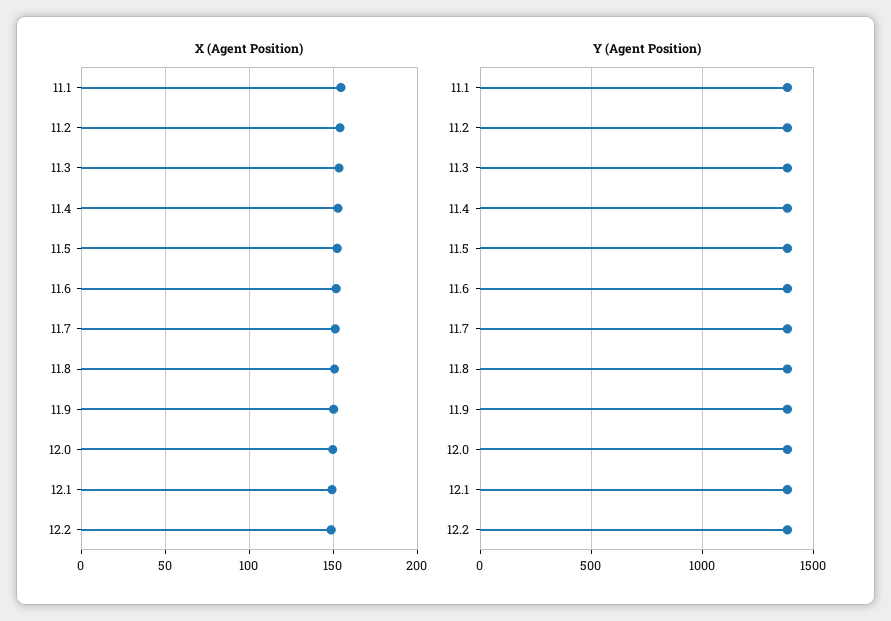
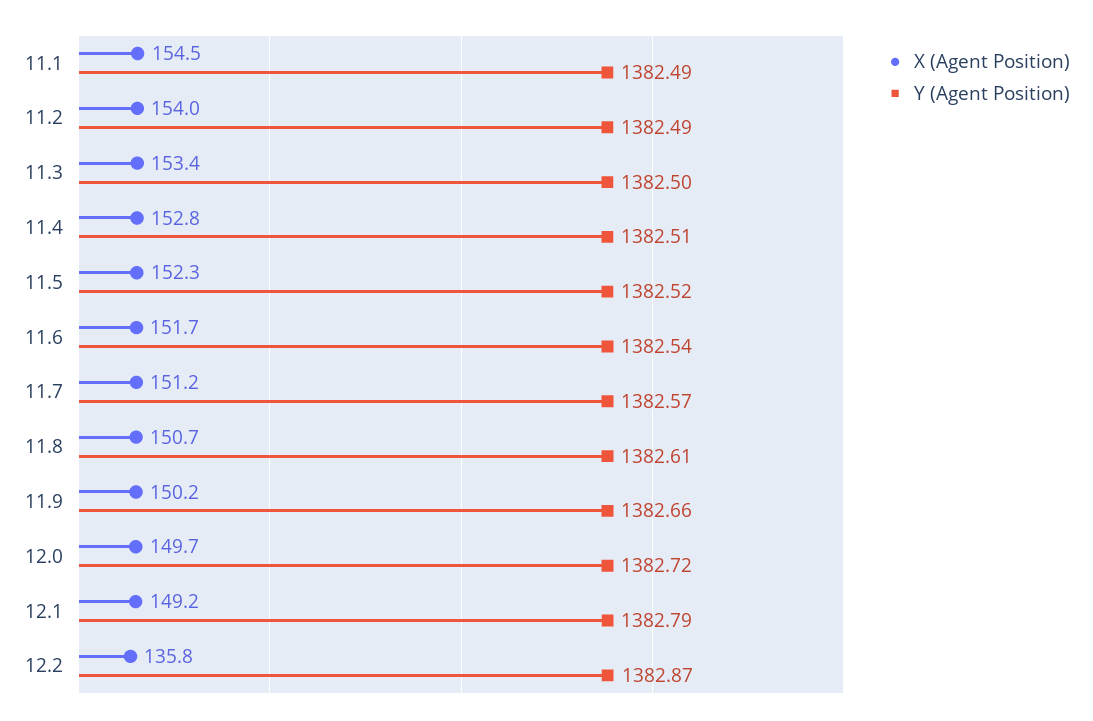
  {
    "X (Agent Position)": {
      "11.1": 154.5,
      "11.2": 154,
      "11.3": 153.4,
      "11.4": 152.8,
      "11.5": 152.3,
      "11.6": 151.7,
      "11.7": 151.2,
      "11.8": 150.7,
      "11.9": 150.2,
      "12.0": 149.7,
      "12.1": 149.2,
-     "12.2": 150
+     "12.2": 135.8
    },
    "Y (Agent Position)": {
      "11.1": 1382.49,
      "11.2": 1382.49,
      "11.3": 1382.5,
      "11.4": 1382.51,
      "11.5": 1382.52,
      "11.6": 1382.54,
      "11.7": 1382.57,
      "11.8": 1382.61,
      "11.9": 1382.66,
      "12.0": 1382.72,
      "12.1": 1382.79,
      "12.2": 1382.87
    }
  }

